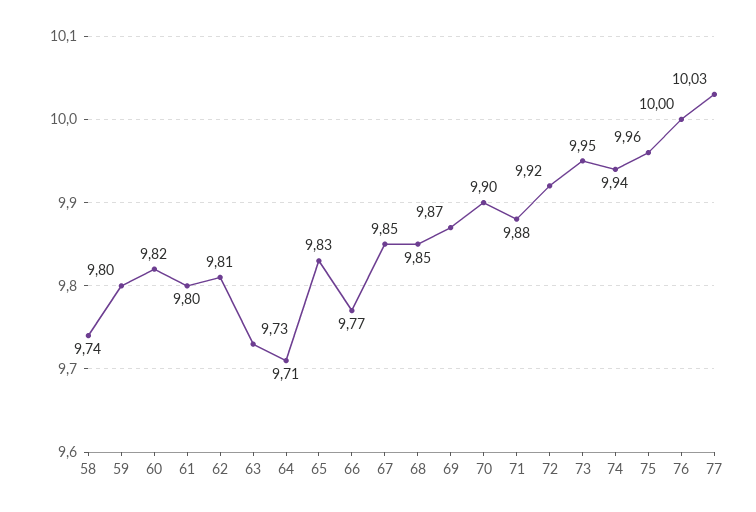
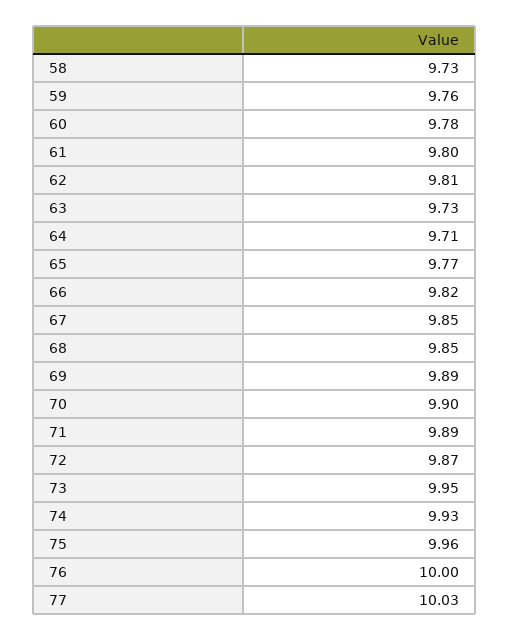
  {
-   "58": 9.74,
+   "58": 9.73,
-   "59": 9.8,
+   "59": 9.76,
-   "60": 9.82,
+   "60": 9.78,
    "61": 9.8,
    "62": 9.81,
    "63": 9.73,
    "64": 9.71,
-   "65": 9.83,
+   "65": 9.77,
-   "66": 9.77,
+   "66": 9.82,
    "67": 9.85,
    "68": 9.85,
-   "69": 9.87,
+   "69": 9.89,
    "70": 9.9,
-   "71": 9.88,
+   "71": 9.89,
-   "72": 9.92,
+   "72": 9.87,
    "73": 9.95,
-   "74": 9.94,
+   "74": 9.93,
    "75": 9.96,
    "76": 10,
    "77": 10.03
  }

